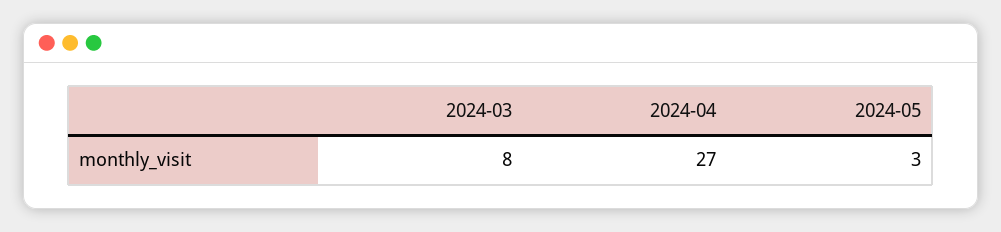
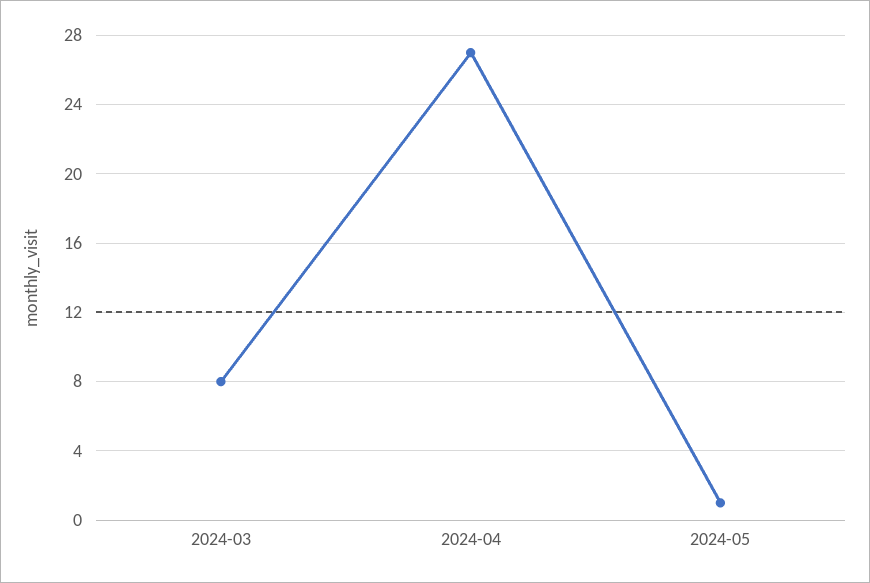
  {
    "2024-03": 8,
    "2024-04": 27,
-   "2024-05": 3
+   "2024-05": 1
  }

